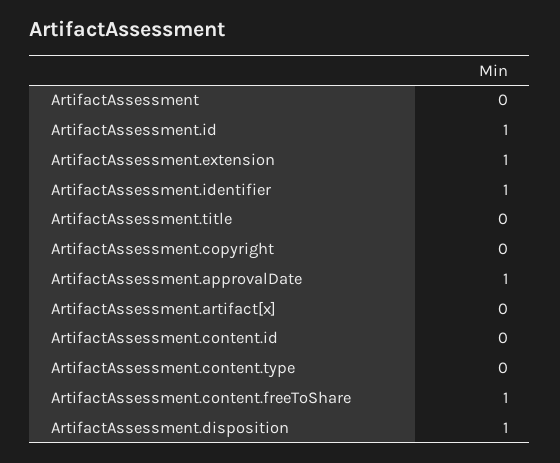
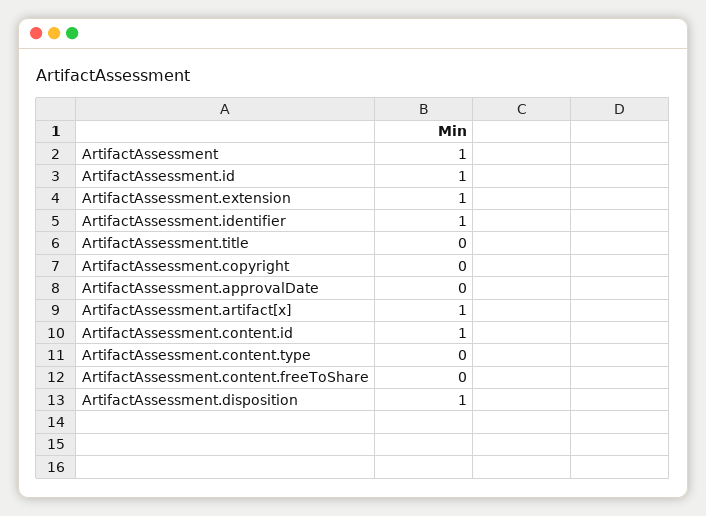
  {
-   "ArtifactAssessment": 0,
+   "ArtifactAssessment": 1,
    "ArtifactAssessment.id": 1,
    "ArtifactAssessment.extension": 1,
    "ArtifactAssessment.identifier": 1,
    "ArtifactAssessment.title": 0,
    "ArtifactAssessment.copyright": 0,
-   "ArtifactAssessment.approvalDate": 1,
+   "ArtifactAssessment.approvalDate": 0,
-   "ArtifactAssessment.artifact[x]": 0,
+   "ArtifactAssessment.artifact[x]": 1,
-   "ArtifactAssessment.content.id": 0,
+   "ArtifactAssessment.content.id": 1,
    "ArtifactAssessment.content.type": 0,
-   "ArtifactAssessment.content.freeToShare": 1,
+   "ArtifactAssessment.content.freeToShare": 0,
    "ArtifactAssessment.disposition": 1
  }

